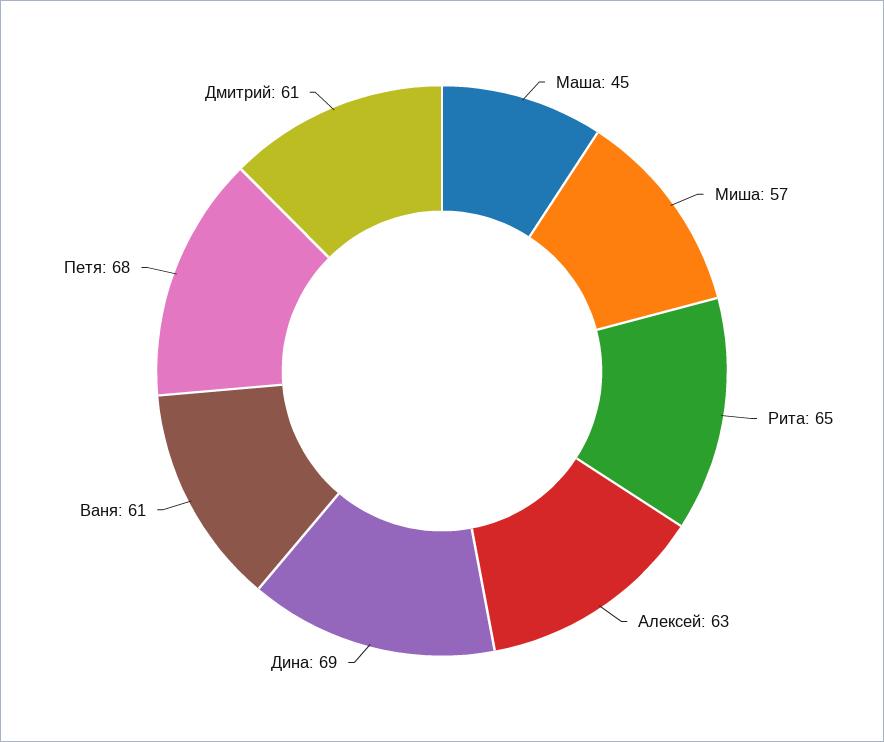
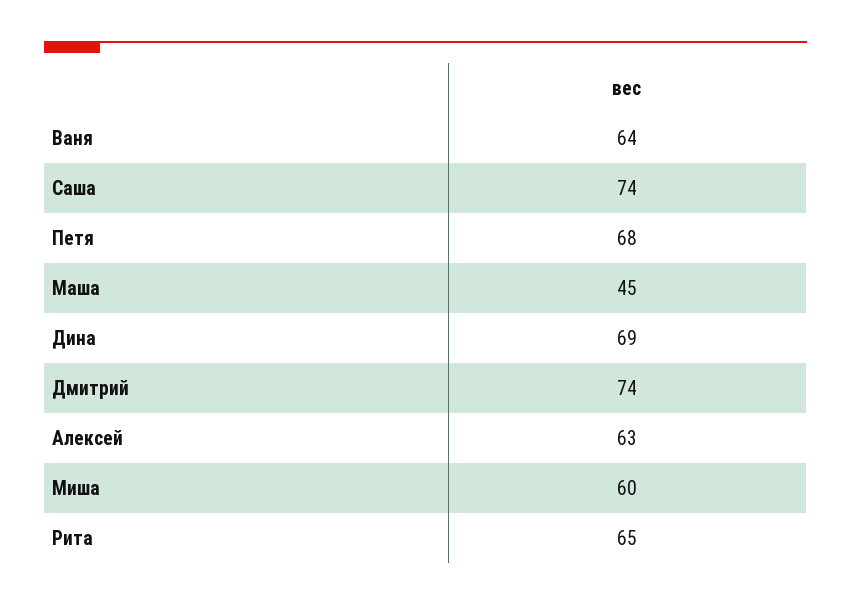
  {
    "Маша": 45,
-   "Миша": 57,
+   "Миша": 60,
    "Рита": 65,
    "Алексей": 63,
    "Дина": 69,
-   "Ваня": 61,
+   "Ваня": 64,
    "Петя": 68,
-   "Дмитрий": 61
+   "Дмитрий": 74,
+   "Саша": 74
  }

